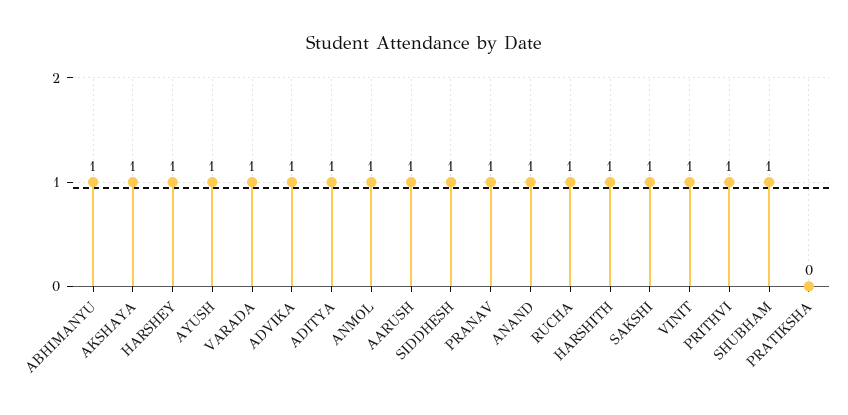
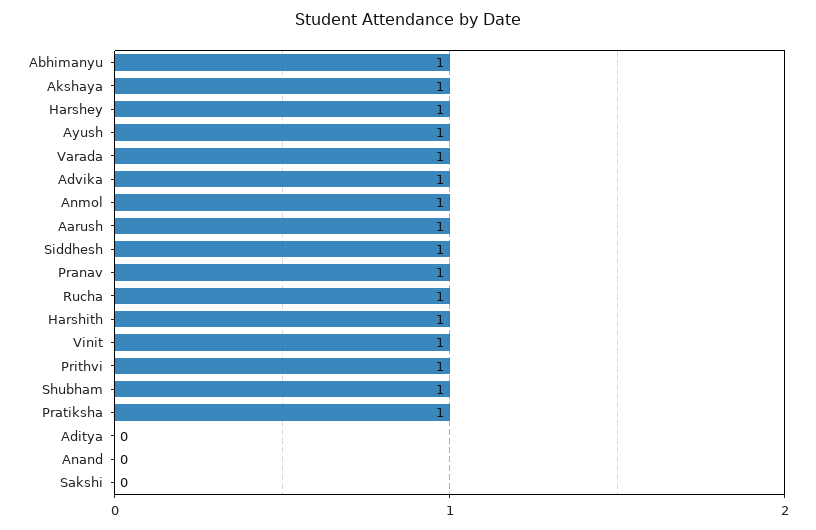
  {
    "ABHIMANYU": 1,
    "AKSHAYA": 1,
    "HARSHEY": 1,
    "AYUSH": 1,
    "VARADA": 1,
    "ADVIKA": 1,
-   "ADITYA": 1,
+   "ADITYA": 0,
    "ANMOL": 1,
    "AARUSH": 1,
    "SIDDHESH": 1,
    "PRANAV": 1,
-   "ANAND": 1,
+   "ANAND": 0,
    "RUCHA": 1,
    "HARSHITH": 1,
-   "SAKSHI": 1,
+   "SAKSHI": 0,
    "VINIT": 1,
    "PRITHVI": 1,
    "SHUBHAM": 1,
-   "PRATIKSHA": 0
+   "PRATIKSHA": 1
  }

